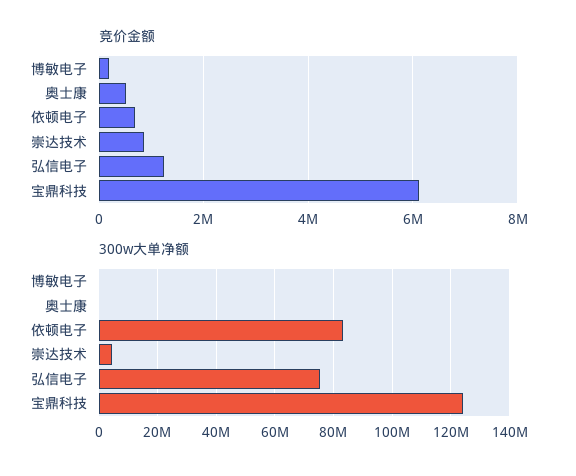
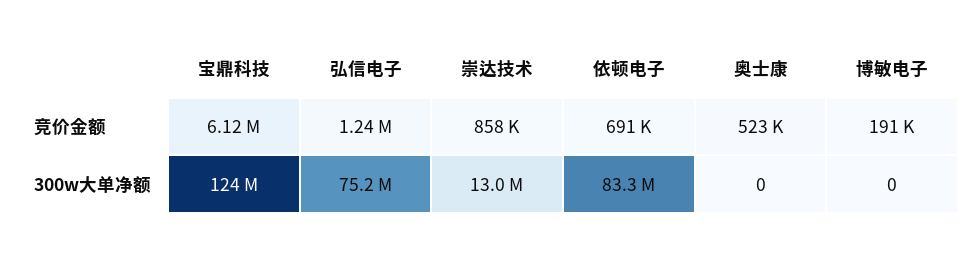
  {
    "竞价金额": {
      "博敏电子": 191000,
      "奥士康": 523000,
      "依顿电子": 691000,
      "崇达技术": 858000,
      "弘信电子": 1240000,
      "宝鼎科技": 6120000
    },
    "300w大单净额": {
      "博敏电子": 0,
      "奥士康": 0,
      "依顿电子": 83300000,
-     "崇达技术": 5000000,
+     "崇达技术": 13000000,
      "弘信电子": 75200000,
      "宝鼎科技": 124000000
    }
  }

